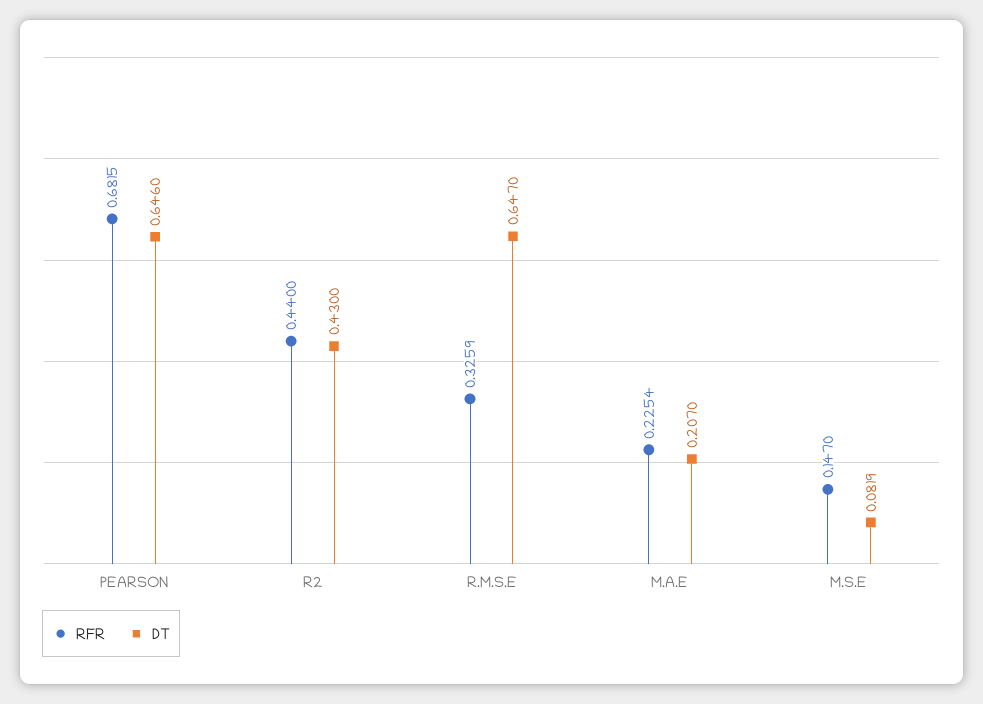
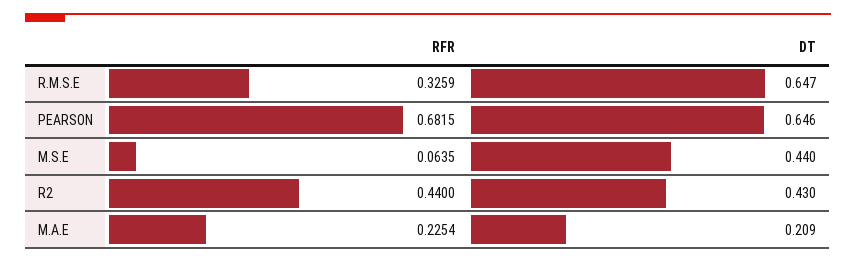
  {
    "RFR": {
      "PEARSON": 0.6815,
      "R2": 0.44,
      "R.M.S.E": 0.3259,
      "M.A.E": 0.2254,
-     "M.S.E": 0.147
+     "M.S.E": 0.0635
    },
    "DT": {
      "PEARSON": 0.646,
      "R2": 0.43,
      "R.M.S.E": 0.647,
-     "M.A.E": 0.207,
+     "M.A.E": 0.209,
-     "M.S.E": 0.0819
+     "M.S.E": 0.44
    }
  }

